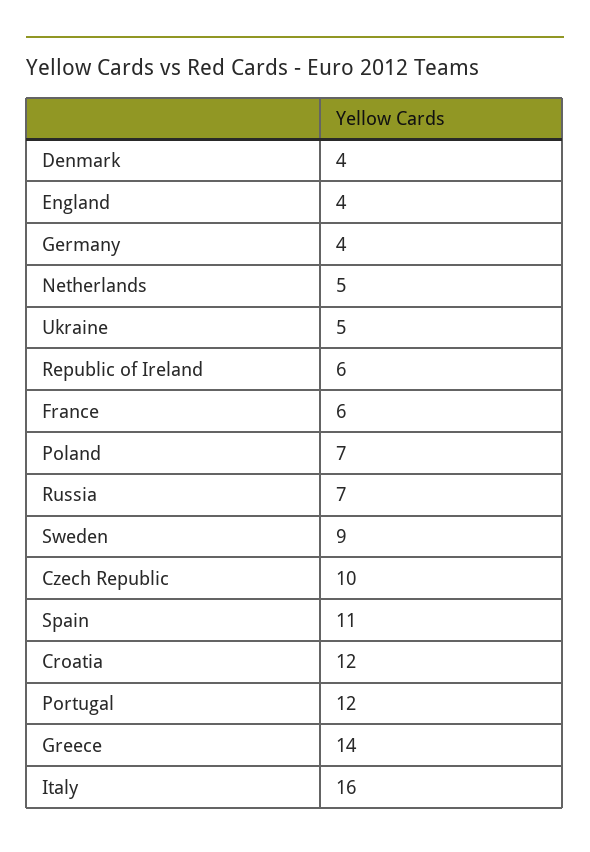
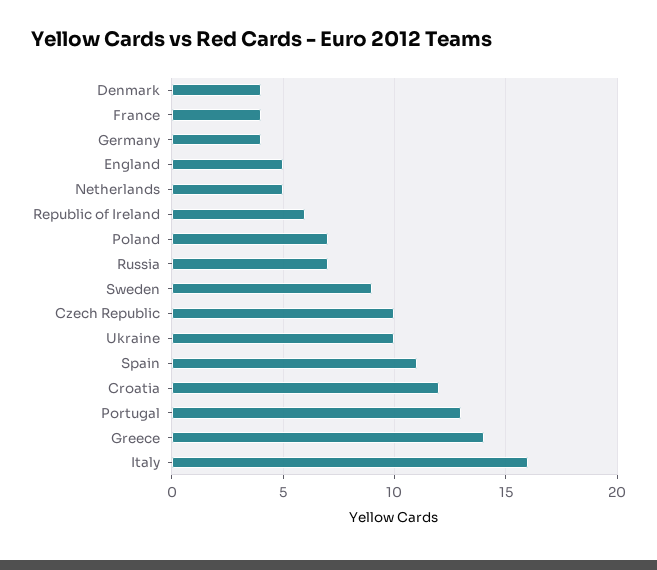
  {
    "Denmark": 4,
-   "England": 4,
+   "England": 5,
    "Germany": 4,
    "Netherlands": 5,
-   "Ukraine": 5,
+   "Ukraine": 10,
    "Republic of Ireland": 6,
-   "France": 6,
+   "France": 4,
    "Poland": 7,
    "Russia": 7,
    "Sweden": 9,
    "Czech Republic": 10,
    "Spain": 11,
    "Croatia": 12,
-   "Portugal": 12,
+   "Portugal": 13,
    "Greece": 14,
    "Italy": 16
  }

